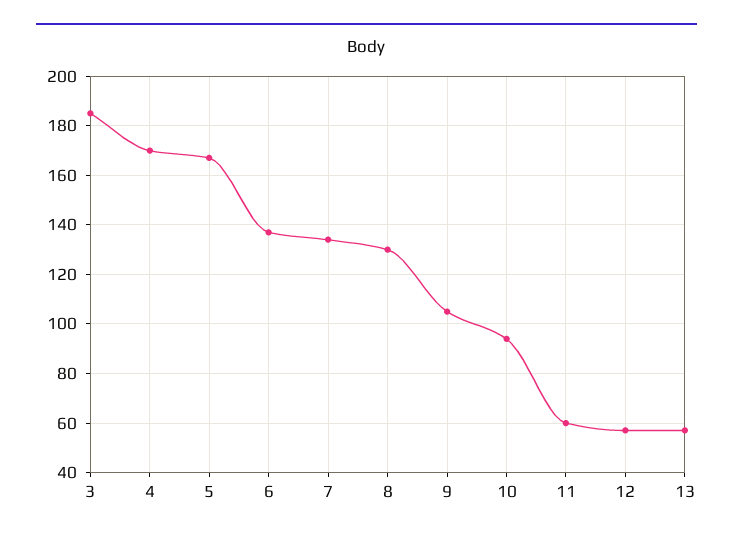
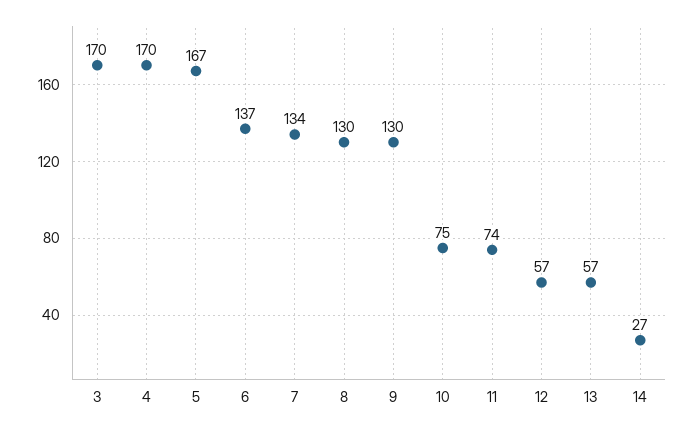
  {
-   "3": 185,
+   "3": 170,
    "4": 170,
    "5": 167,
    "6": 137,
    "7": 134,
    "8": 130,
-   "9": 105,
+   "9": 130,
-   "10": 95,
+   "10": 75,
-   "11": 60,
+   "11": 74,
    "12": 57,
-   "13": 57
+   "13": 57,
+   "14": 27
  }

